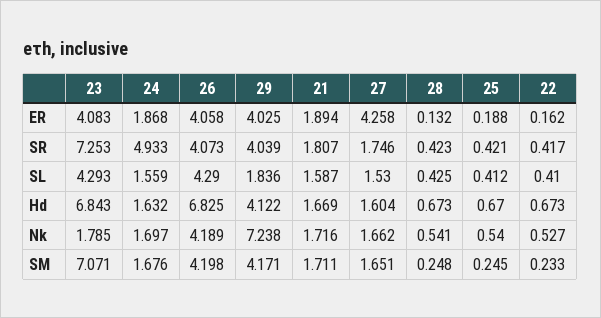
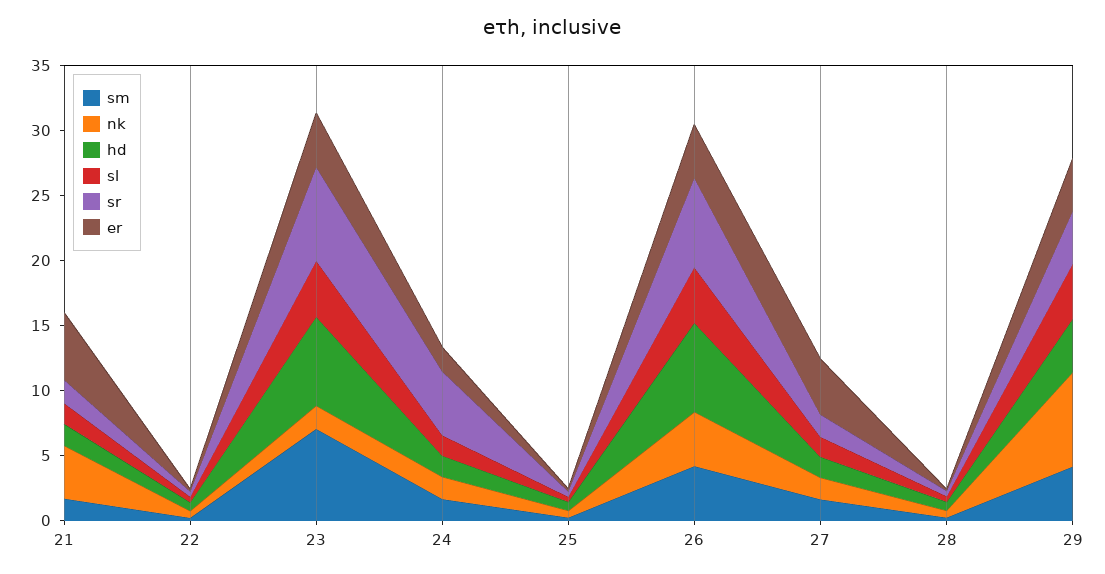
  {
    "ER": {
      "23": 4.083,
      "24": 1.868,
      "26": 4.058,
      "29": 4.025,
-     "21": 1.894,
+     "21": 5,
      "27": 4.258,
      "28": 0.132,
      "25": 0.188,
      "22": 0.162
    },
    "SR": {
      "23": 7.253,
      "24": 4.933,
-     "26": 4.073,
+     "26": 7,
      "29": 4.039,
      "21": 1.807,
      "27": 1.746,
      "28": 0.423,
      "25": 0.421,
      "22": 0.417
    },
    "SL": {
      "23": 4.293,
      "24": 1.559,
      "26": 4.29,
-     "29": 1.836,
+     "29": 4,
      "21": 1.587,
      "27": 1.53,
      "28": 0.425,
      "25": 0.412,
      "22": 0.41
    },
    "Hd": {
      "23": 6.843,
      "24": 1.632,
      "26": 6.825,
      "29": 4.122,
      "21": 1.669,
      "27": 1.604,
      "28": 0.673,
      "25": 0.67,
      "22": 0.673
    },
    "Nk": {
      "23": 1.785,
      "24": 1.697,
      "26": 4.189,
      "29": 7.238,
-     "21": 1.716,
+     "21": 4,
      "27": 1.662,
      "28": 0.541,
      "25": 0.54,
      "22": 0.527
    },
    "SM": {
      "23": 7.071,
      "24": 1.676,
      "26": 4.198,
      "29": 4.171,
      "21": 1.711,
      "27": 1.651,
      "28": 0.248,
      "25": 0.245,
      "22": 0.233
    }
  }

